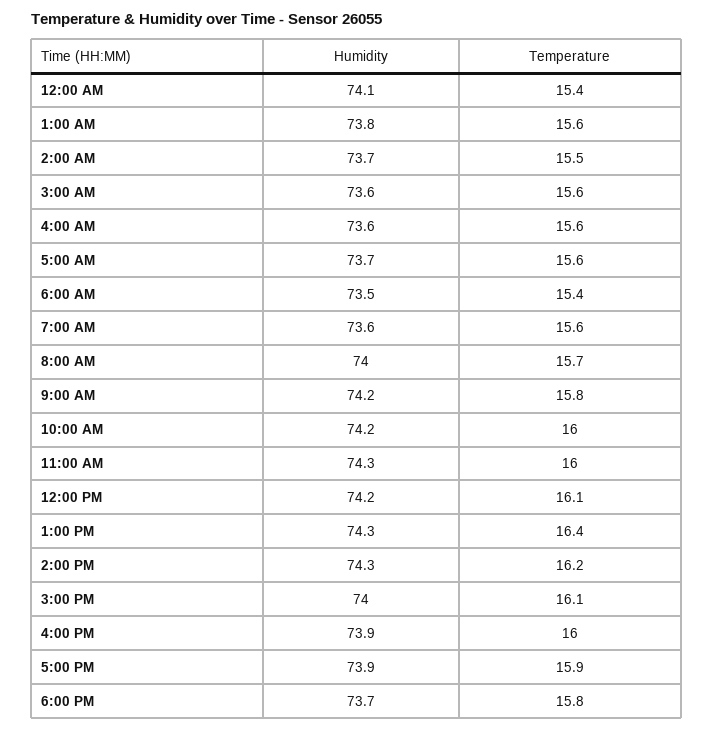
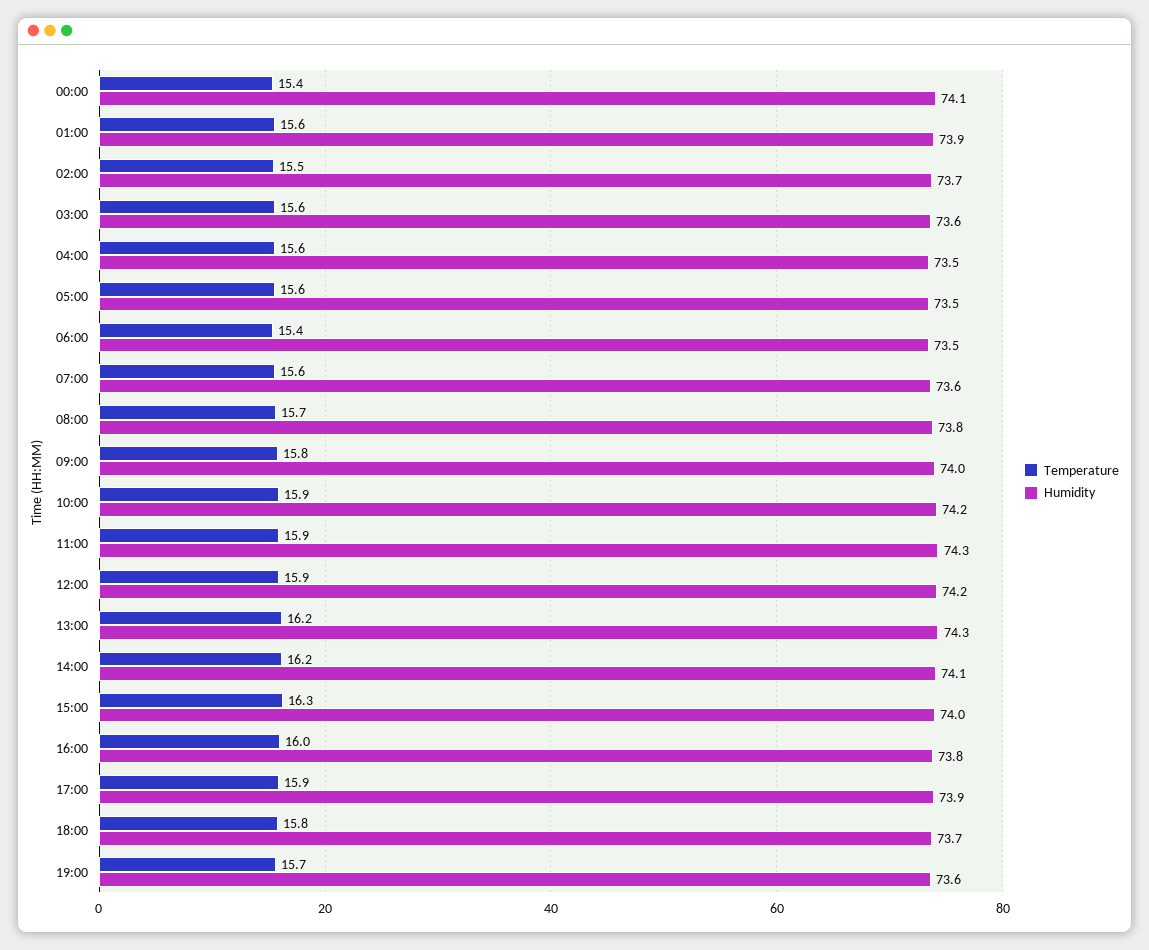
  {
    "Humidity": {
      "12:00 AM": 74.1,
-     "1:00 AM": 73.8,
+     "1:00 AM": 73.9,
      "2:00 AM": 73.7,
      "3:00 AM": 73.6,
-     "4:00 AM": 73.6,
+     "4:00 AM": 73.5,
-     "5:00 AM": 73.7,
+     "5:00 AM": 73.5,
      "6:00 AM": 73.5,
      "7:00 AM": 73.6,
-     "8:00 AM": 74,
+     "8:00 AM": 73.8,
-     "9:00 AM": 74.2,
+     "9:00 AM": 74,
      "10:00 AM": 74.2,
      "11:00 AM": 74.3,
      "12:00 PM": 74.2,
      "1:00 PM": 74.3,
-     "2:00 PM": 74.3,
+     "2:00 PM": 74.1,
      "3:00 PM": 74,
-     "4:00 PM": 73.9,
+     "4:00 PM": 73.8,
      "5:00 PM": 73.9,
-     "6:00 PM": 73.7
+     "6:00 PM": 73.7,
+     "19:00": 73.6
    },
    "Temperature": {
      "12:00 AM": 15.4,
      "1:00 AM": 15.6,
      "2:00 AM": 15.5,
      "3:00 AM": 15.6,
      "4:00 AM": 15.6,
      "5:00 AM": 15.6,
      "6:00 AM": 15.4,
      "7:00 AM": 15.6,
      "8:00 AM": 15.7,
      "9:00 AM": 15.8,
-     "10:00 AM": 16,
+     "10:00 AM": 15.9,
-     "11:00 AM": 16,
+     "11:00 AM": 15.9,
-     "12:00 PM": 16.1,
+     "12:00 PM": 15.9,
-     "1:00 PM": 16.4,
+     "1:00 PM": 16.2,
      "2:00 PM": 16.2,
-     "3:00 PM": 16.1,
+     "3:00 PM": 16.3,
      "4:00 PM": 16,
      "5:00 PM": 15.9,
-     "6:00 PM": 15.8
+     "6:00 PM": 15.8,
+     "19:00": 15.7
    }
  }

